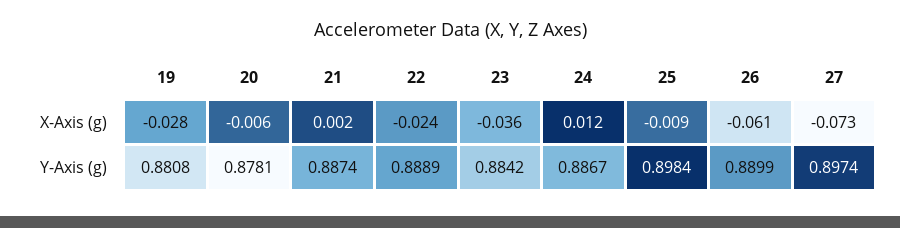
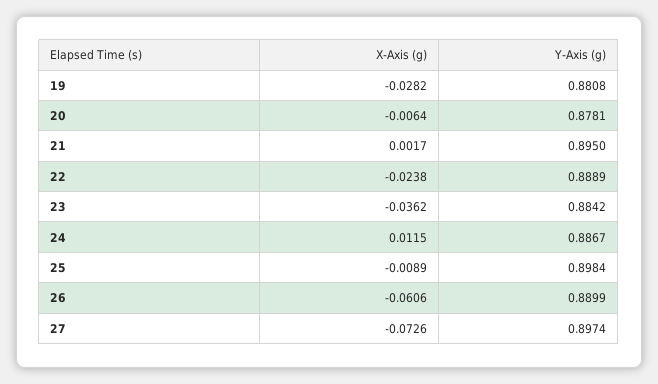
  {
    "19": {
      "X-Axis (g)": -0.0282,
      "Y-Axis (g)": 0.8808
    },
    "20": {
      "X-Axis (g)": -0.0064,
      "Y-Axis (g)": 0.8781
    },
    "21": {
      "X-Axis (g)": 0.0017,
-     "Y-Axis (g)": 0.8874
+     "Y-Axis (g)": 0.895
    },
    "22": {
      "X-Axis (g)": -0.0238,
      "Y-Axis (g)": 0.8889
    },
    "23": {
      "X-Axis (g)": -0.0362,
      "Y-Axis (g)": 0.8842
    },
    "24": {
      "X-Axis (g)": 0.0115,
      "Y-Axis (g)": 0.8867
    },
    "25": {
      "X-Axis (g)": -0.0089,
      "Y-Axis (g)": 0.8984
    },
    "26": {
      "X-Axis (g)": -0.0606,
      "Y-Axis (g)": 0.8899
    },
    "27": {
      "X-Axis (g)": -0.0726,
      "Y-Axis (g)": 0.8974
    }
  }

